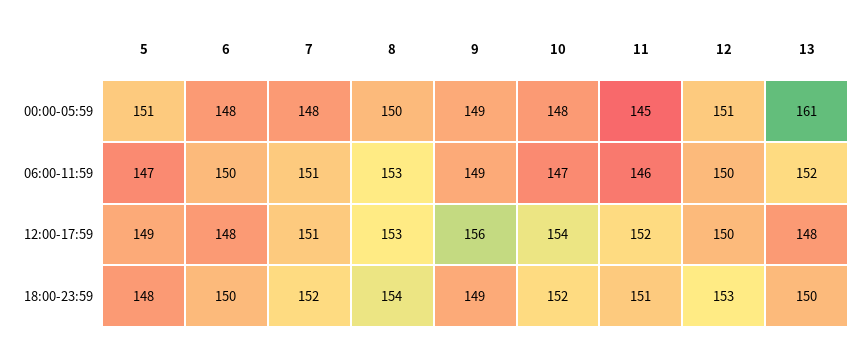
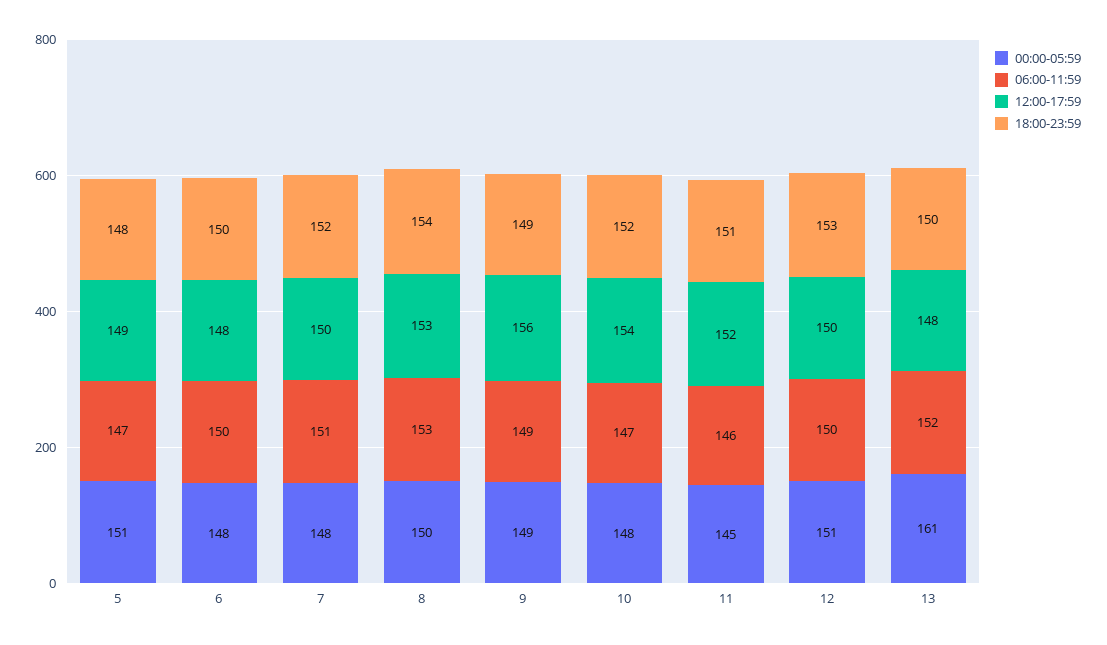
  {
    "00:00-05:59": {
      "5": 151,
      "6": 148,
      "7": 148,
      "8": 150,
      "9": 149,
      "10": 148,
      "11": 145,
      "12": 151,
      "13": 161
    },
    "06:00-11:59": {
      "5": 147,
      "6": 150,
      "7": 151,
      "8": 153,
      "9": 149,
      "10": 147,
      "11": 146,
      "12": 150,
      "13": 152
    },
    "12:00-17:59": {
      "5": 149,
      "6": 148,
-     "7": 151,
+     "7": 150,
      "8": 153,
      "9": 156,
      "10": 154,
      "11": 152,
      "12": 150,
      "13": 148
    },
    "18:00-23:59": {
      "5": 148,
      "6": 150,
      "7": 152,
      "8": 154,
      "9": 149,
      "10": 152,
      "11": 151,
      "12": 153,
      "13": 150
    }
  }

